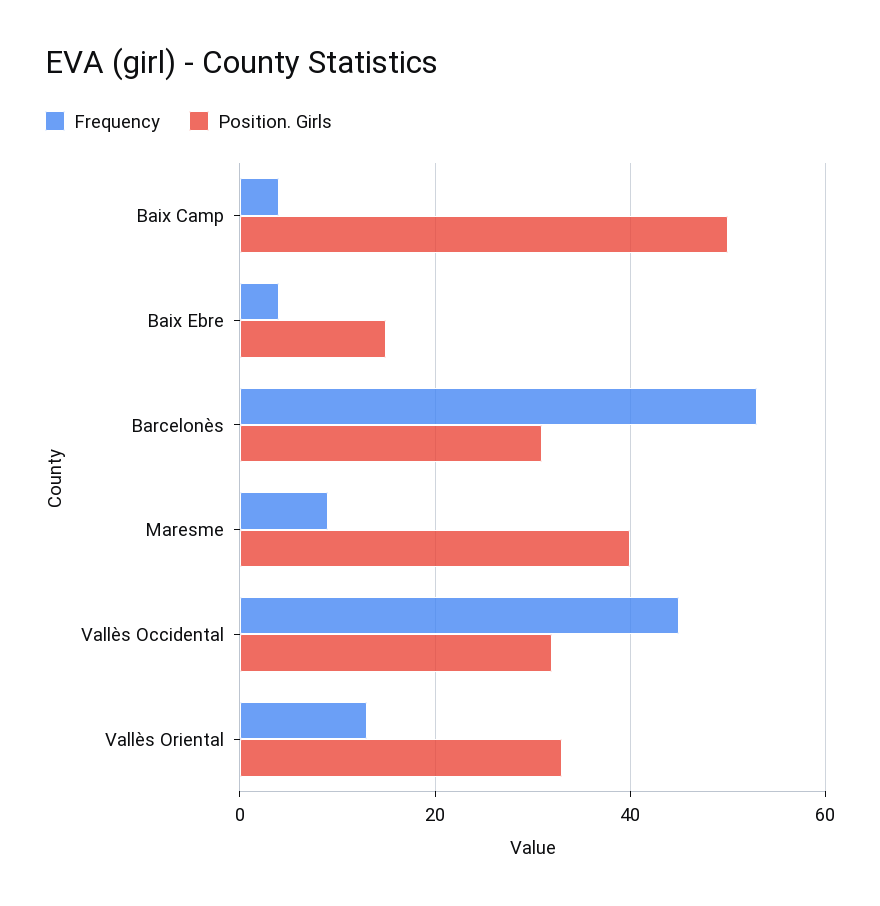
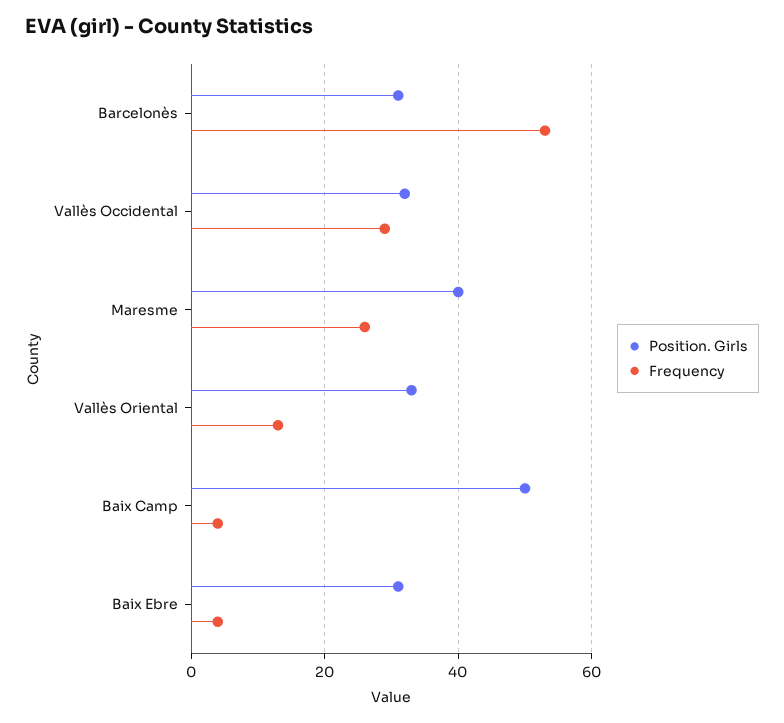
  {
    "Frequency": {
      "Baix Camp": 5,
      "Baix Ebre": 5,
      "Barcelonès": 55,
-     "Maresme": 10,
+     "Maresme": 25,
-     "Vallès Occidental": 45,
+     "Vallès Occidental": 30,
      "Vallès Oriental": 15
    },
    "Position. Girls": {
      "Baix Camp": 50,
-     "Baix Ebre": 15,
+     "Baix Ebre": 30,
      "Barcelonès": 30,
      "Maresme": 40,
      "Vallès Occidental": 30,
      "Vallès Oriental": 35
    }
  }

